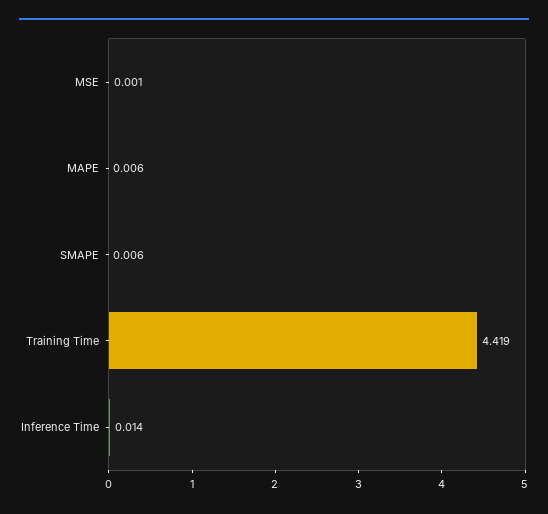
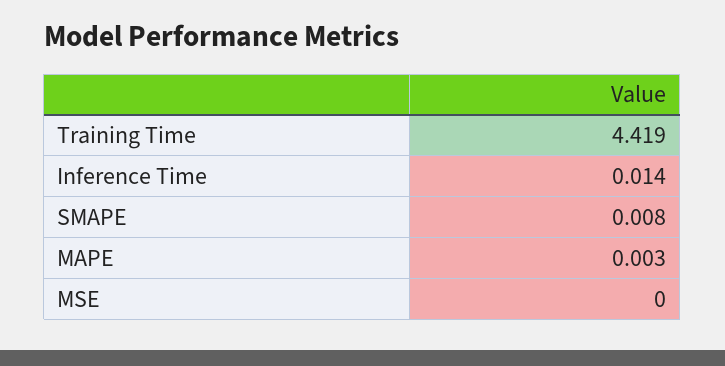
  {
-   "MSE": 0.001,
+   "MSE": 0,
-   "MAPE": 0.006,
+   "MAPE": 0.003,
-   "SMAPE": 0.006,
+   "SMAPE": 0.008,
    "Training Time": 4.419,
    "Inference Time": 0.014
  }

